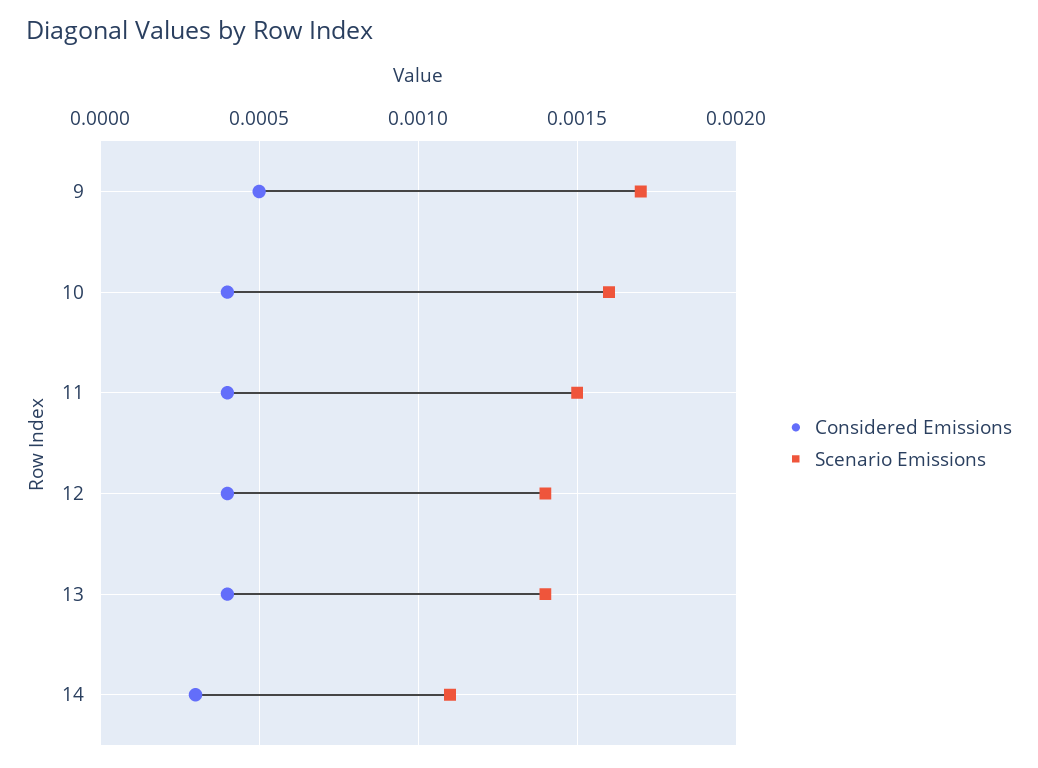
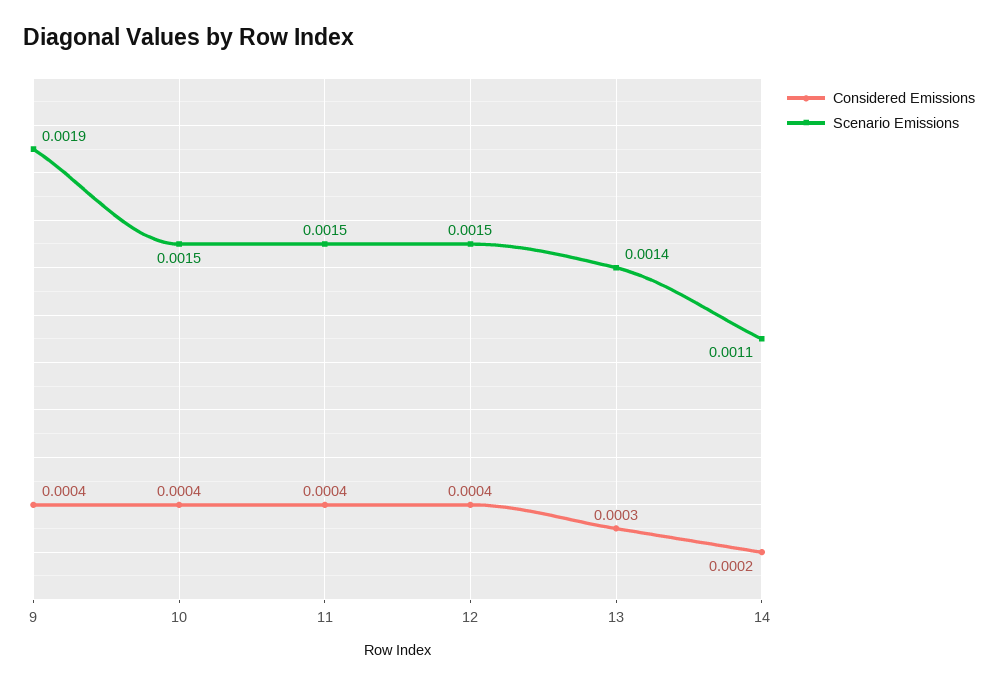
  {
    "Considered Emissions": {
-     "9": 0.0005,
+     "9": 0.0004,
      "10": 0.0004,
      "11": 0.0004,
      "12": 0.0004,
-     "13": 0.0004,
+     "13": 0.0003,
-     "14": 0.0003
+     "14": 0.0002
    },
    "Scenario Emissions": {
-     "9": 0.0017,
+     "9": 0.0019,
-     "10": 0.0016,
+     "10": 0.0015,
      "11": 0.0015,
-     "12": 0.0014,
+     "12": 0.0015,
      "13": 0.0014,
      "14": 0.0011
    }
  }

